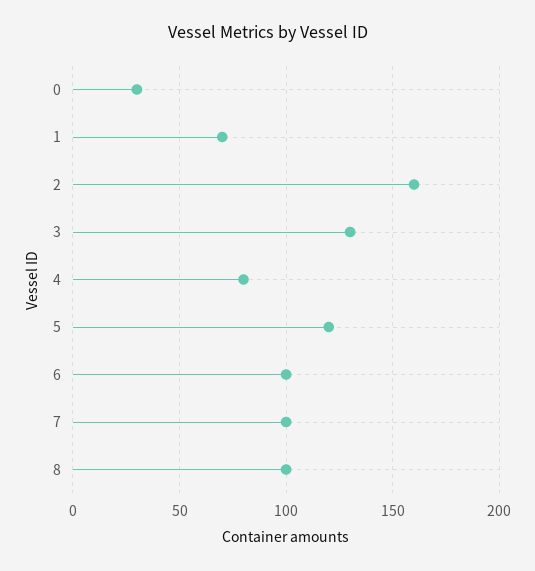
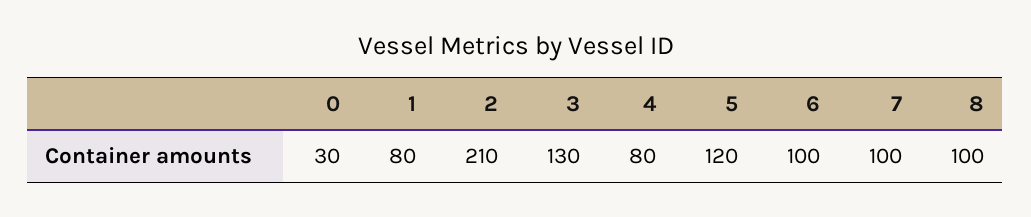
  {
    "0": 30,
-   "1": 70,
+   "1": 80,
-   "2": 160,
+   "2": 210,
    "3": 130,
    "4": 80,
    "5": 120,
    "6": 100,
    "7": 100,
    "8": 100
  }

